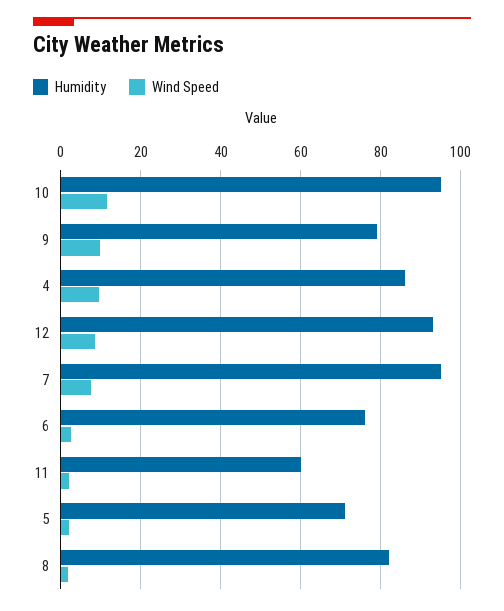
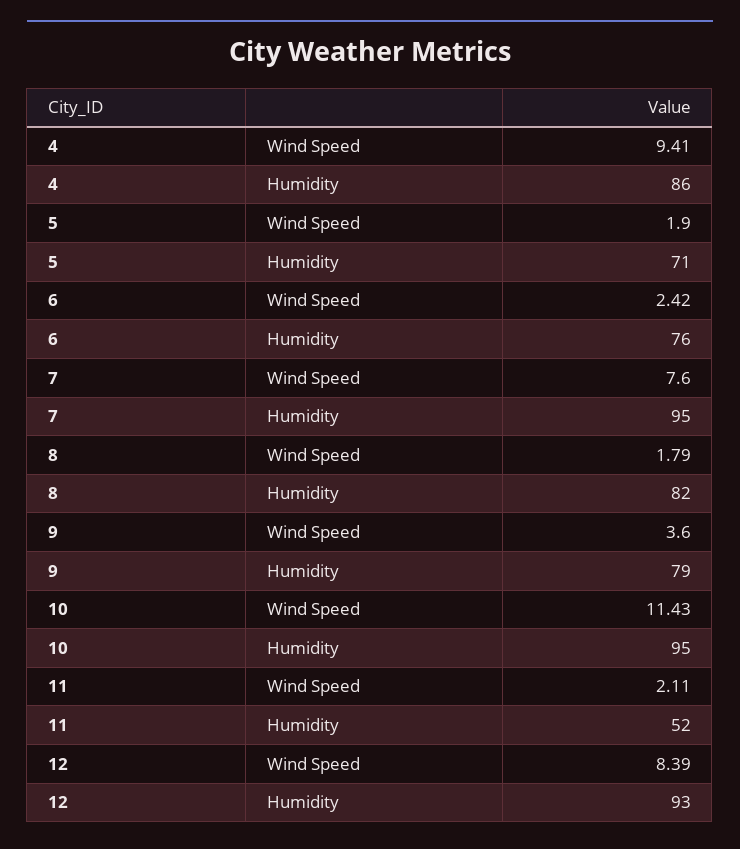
  {
    "Humidity": {
      "10": 95,
      "9": 79,
      "4": 86,
      "12": 93,
      "7": 95,
      "6": 76,
-     "11": 60,
+     "11": 52,
      "5": 71,
      "8": 82
    },
    "Wind Speed": {
      "10": 11.43,
-     "9": 10,
+     "9": 3.6,
      "4": 9.41,
      "12": 8.39,
      "7": 7.6,
      "6": 2.42,
      "11": 2.11,
      "5": 1.9,
      "8": 1.79
    }
  }

